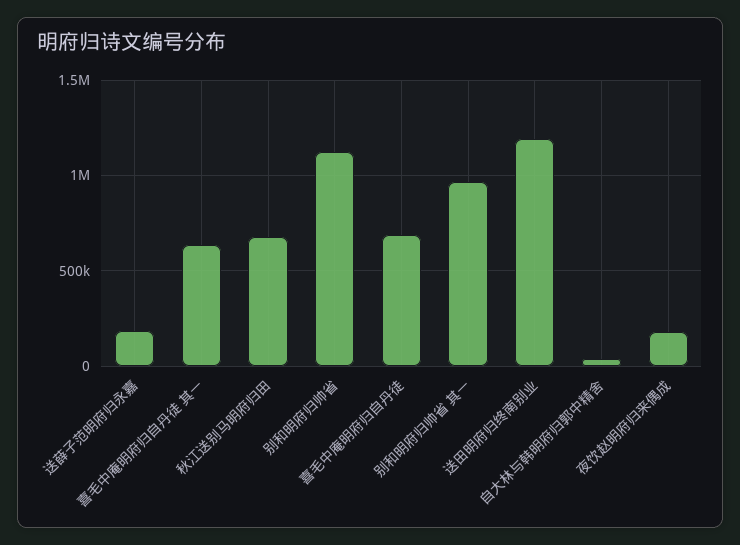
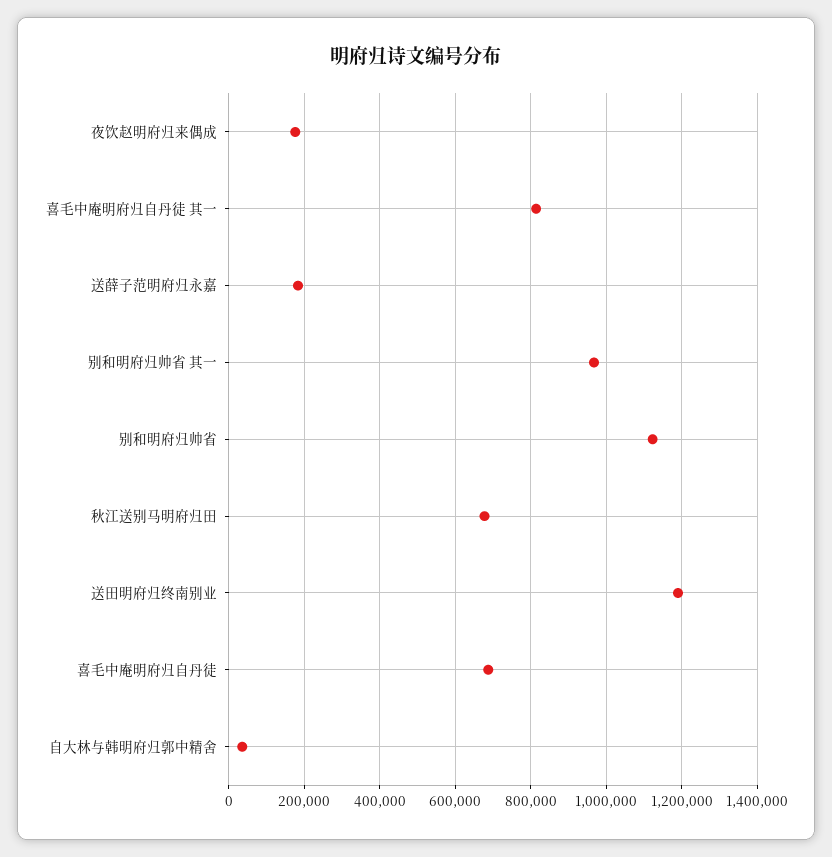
  {
    "送薛子范明府归永嘉": 180000,
-   "喜毛中庵明府归自丹徒 其一": 650000,
+   "喜毛中庵明府归自丹徒 其一": 820000,
    "秋江送别马明府归田": 680000,
    "别和明府归帅省": 1120000,
    "喜毛中庵明府归自丹徒": 680000,
    "别和明府归帅省 其一": 960000,
    "送田明府归终南别业": 1200000,
    "自大林与韩明府归郭中精舍": 40000,
    "夜饮赵明府归来偶成": 180000
  }

